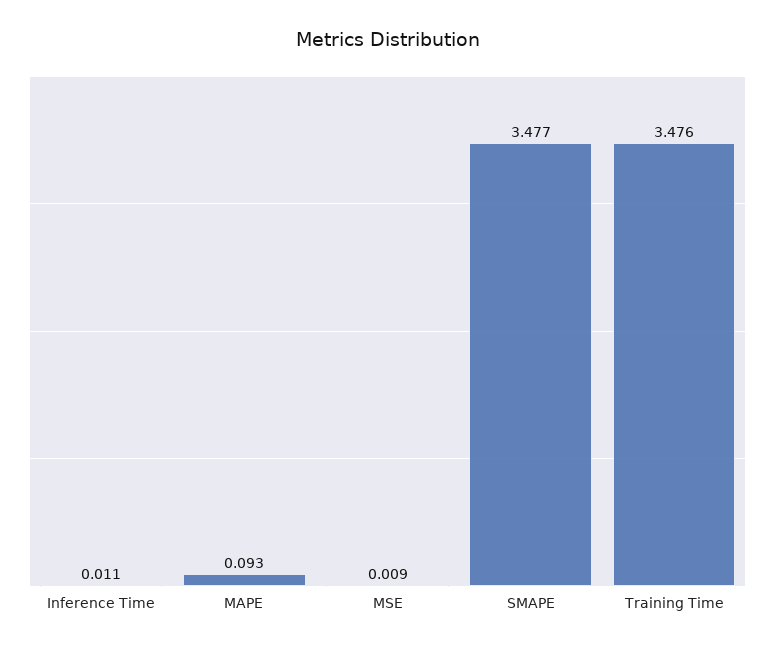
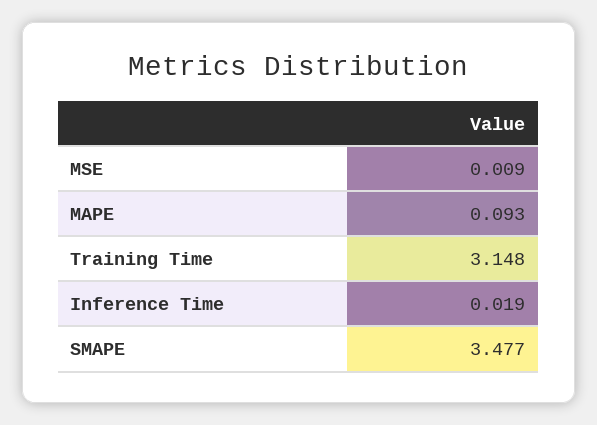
  {
-   "Inference Time": 0.011,
+   "Inference Time": 0.019,
    "MAPE": 0.093,
    "MSE": 0.009,
    "SMAPE": 3.477,
-   "Training Time": 3.476
+   "Training Time": 3.148
  }

